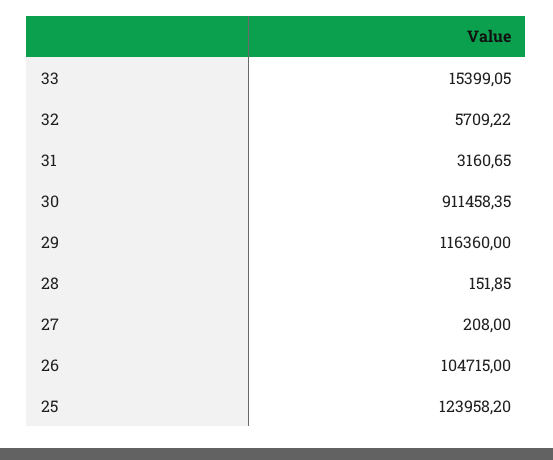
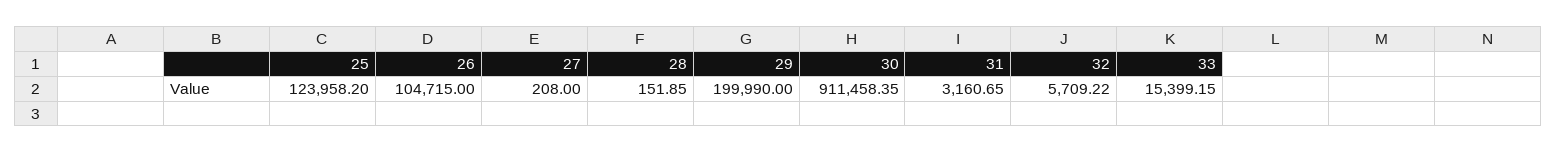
  {
-   "33": 15399.05,
+   "33": 15399.15,
    "32": 5709.22,
    "31": 3160.65,
    "30": 911458.35,
-   "29": 116360,
+   "29": 199990,
    "28": 151.85,
    "27": 208,
    "26": 104715,
    "25": 123958.2
  }

